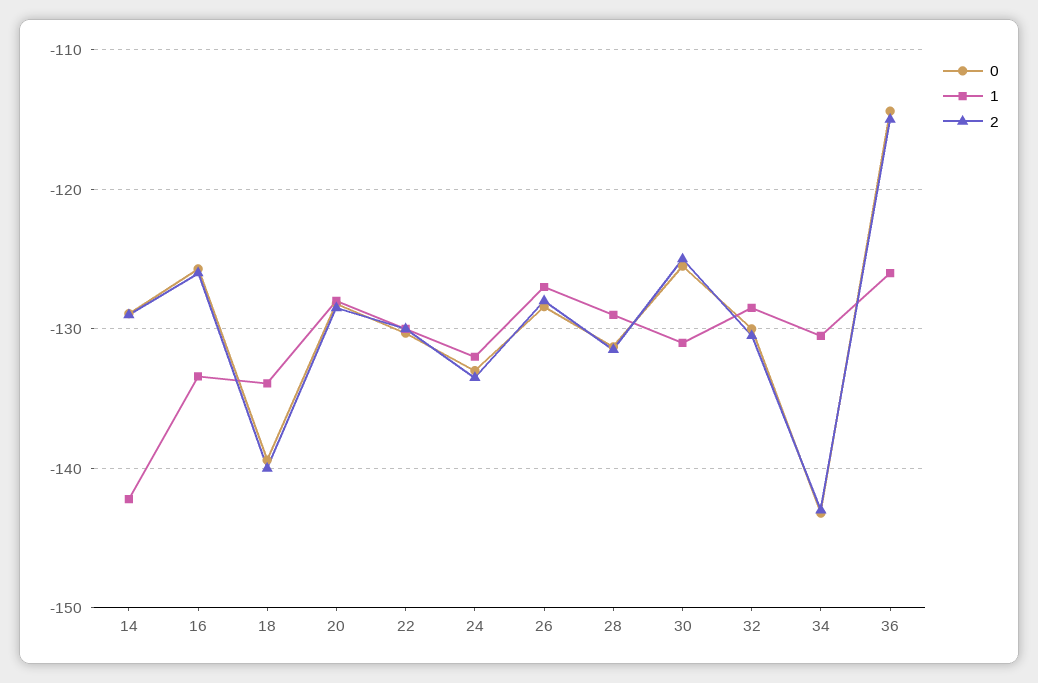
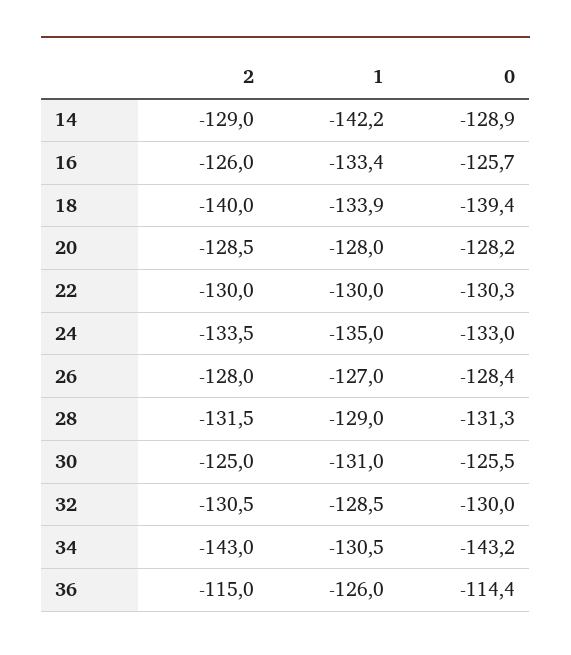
  {
    "0": {
      "14": -128.9,
      "16": -125.7,
      "18": -139.4,
      "20": -128.2,
      "22": -130.3,
      "24": -133,
      "26": -128.4,
      "28": -131.3,
      "30": -125.5,
      "32": -130,
      "34": -143.2,
      "36": -114.4
    },
    "1": {
      "14": -142.2,
      "16": -133.4,
      "18": -133.9,
      "20": -128,
      "22": -130,
-     "24": -132,
+     "24": -135,
      "26": -127,
      "28": -129,
      "30": -131,
      "32": -128.5,
      "34": -130.5,
      "36": -126
    },
    "2": {
      "14": -129,
      "16": -126,
      "18": -140,
      "20": -128.5,
      "22": -130,
      "24": -133.5,
      "26": -128,
      "28": -131.5,
      "30": -125,
      "32": -130.5,
      "34": -143,
      "36": -115
    }
  }

